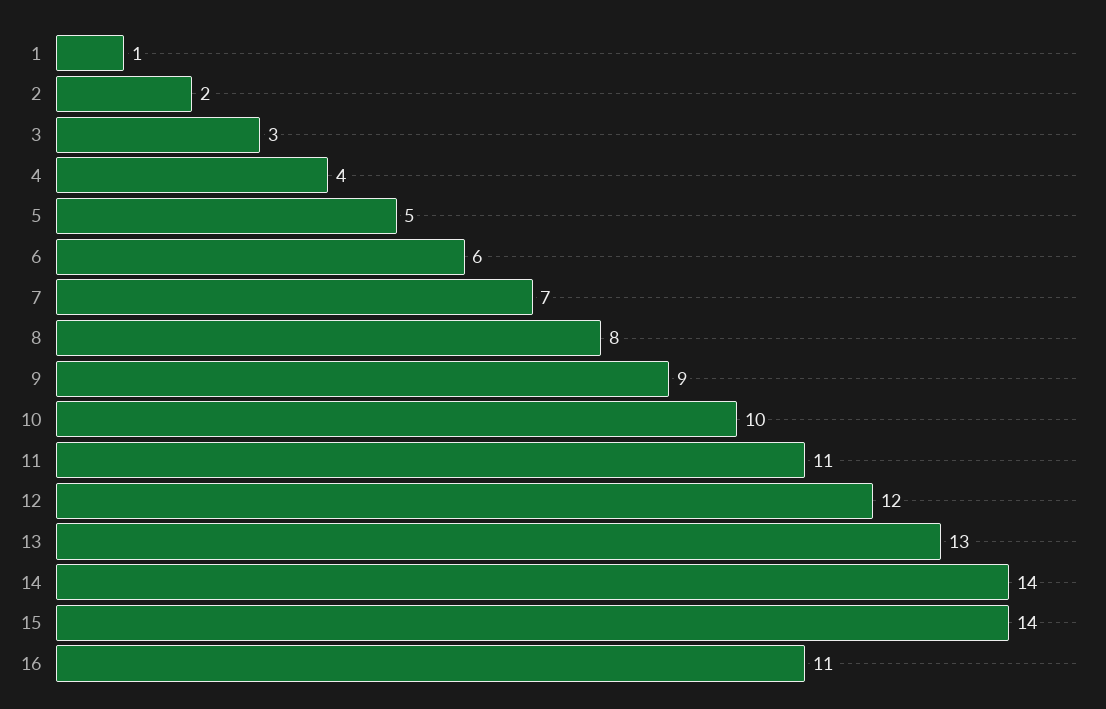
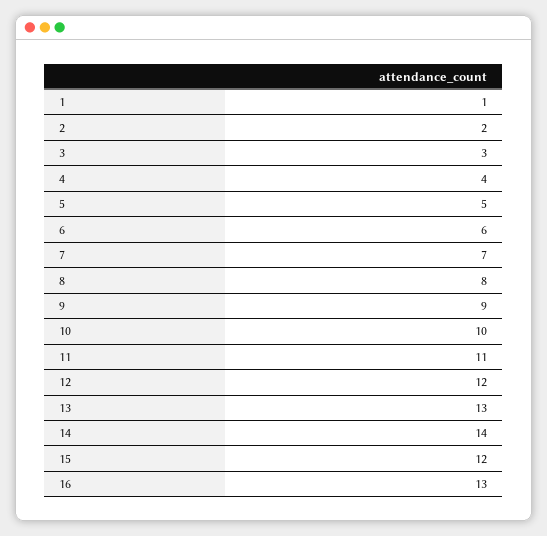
  {
    "1": 1,
    "2": 2,
    "3": 3,
    "4": 4,
    "5": 5,
    "6": 6,
    "7": 7,
    "8": 8,
    "9": 9,
    "10": 10,
    "11": 11,
    "12": 12,
    "13": 13,
    "14": 14,
-   "15": 14,
+   "15": 12,
-   "16": 11
+   "16": 13
  }

